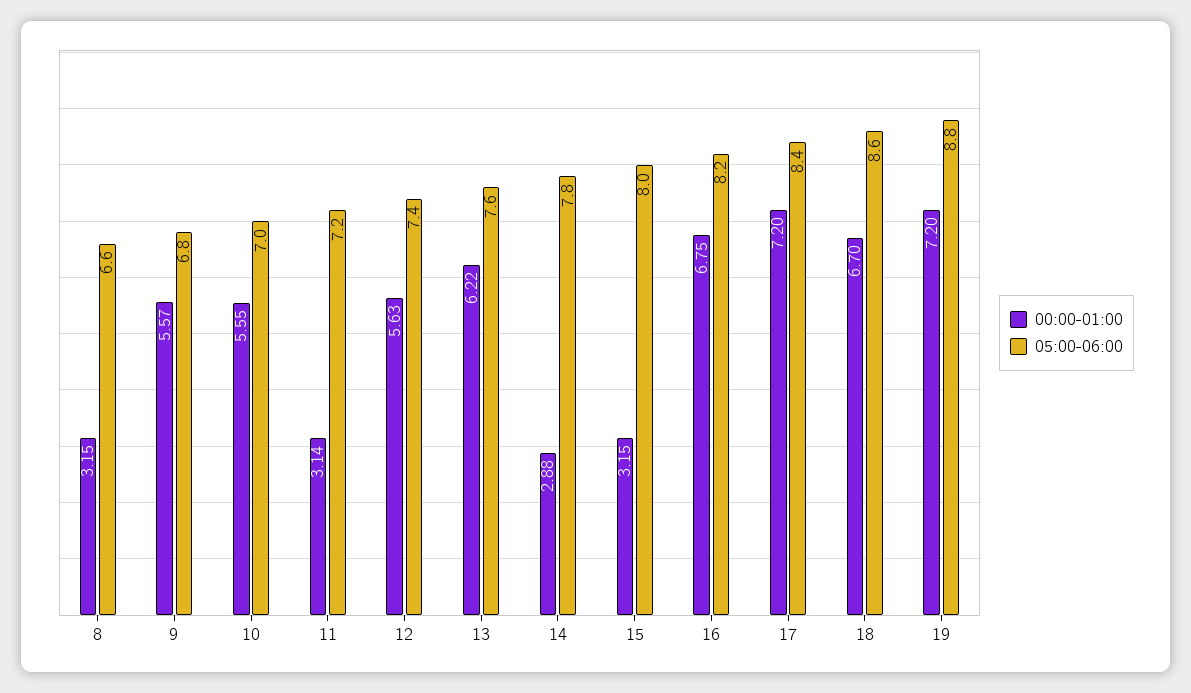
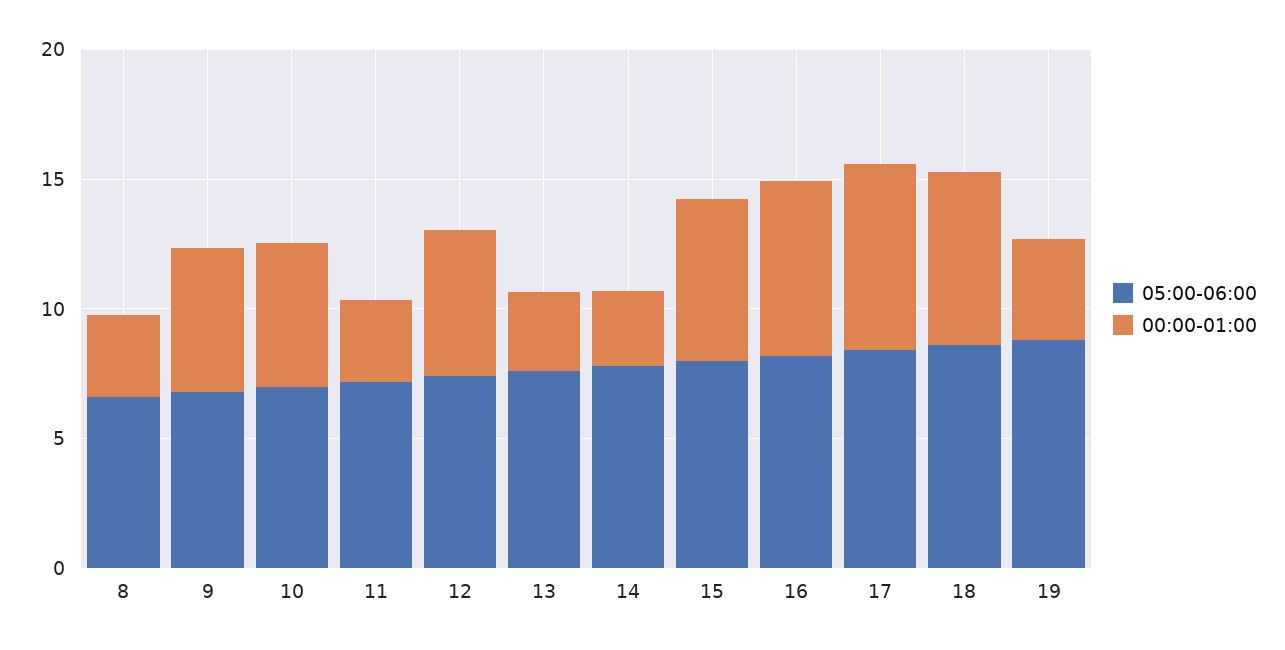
  {
    "00:00-01:00": {
      "8": 3.15,
      "9": 5.57,
      "10": 5.55,
      "11": 3.14,
      "12": 5.63,
-     "13": 6.22,
+     "13": 3,
      "14": 2.88,
-     "15": 3.15,
+     "15": 6,
      "16": 6.75,
      "17": 7.2,
      "18": 6.7,
-     "19": 7.2
+     "19": 4
    },
    "05:00-06:00": {
      "8": 6.6,
      "9": 6.8,
      "10": 7,
      "11": 7.2,
      "12": 7.4,
      "13": 7.6,
      "14": 7.8,
      "15": 8,
      "16": 8.2,
      "17": 8.4,
      "18": 8.6,
      "19": 8.8
    }
  }

